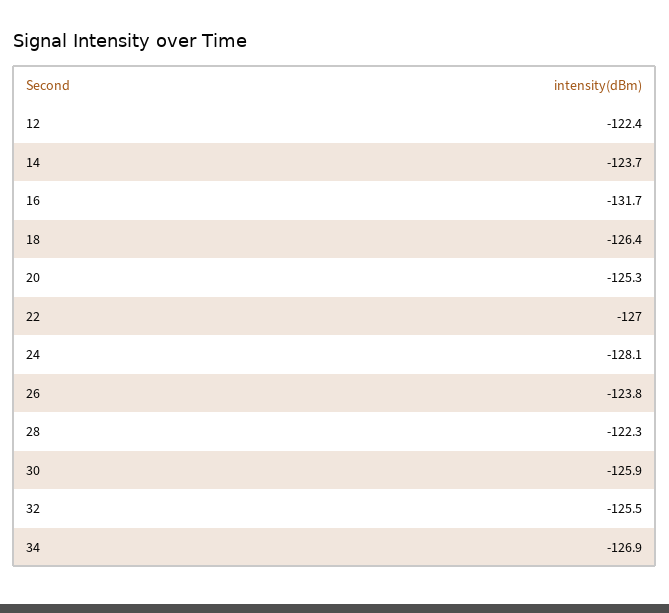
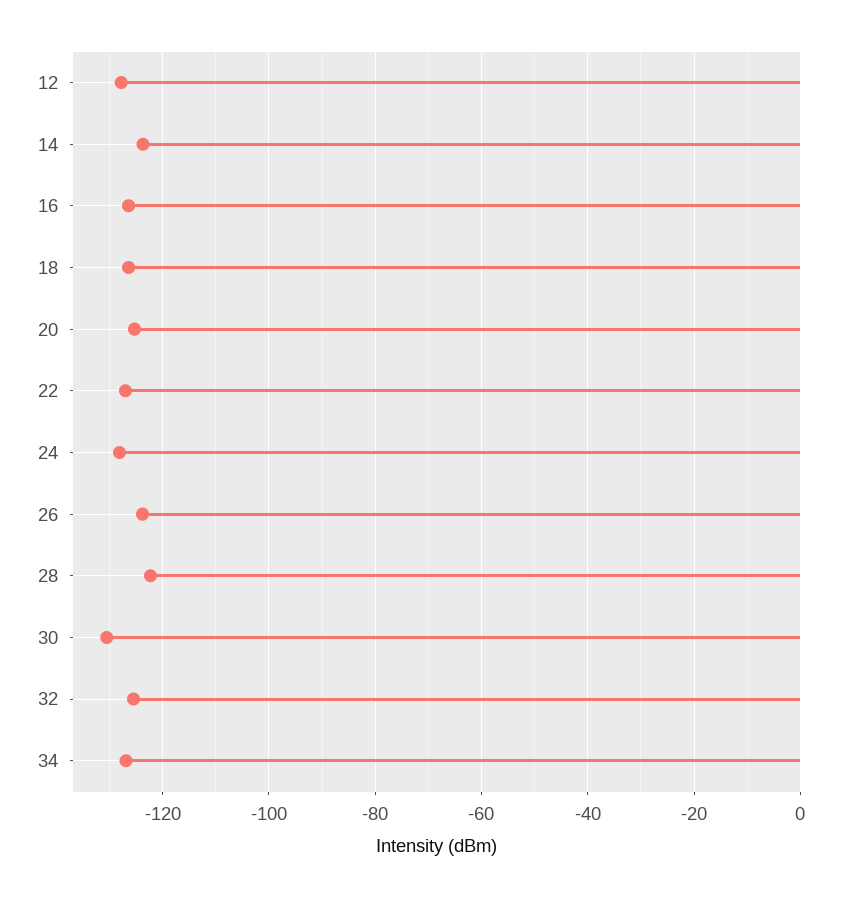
  {
-   "12": -122.4,
+   "12": -128,
    "14": -123.7,
-   "16": -131.7,
+   "16": -126,
    "18": -126.4,
    "20": -125.3,
    "22": -127,
    "24": -128.1,
    "26": -123.8,
    "28": -122.3,
-   "30": -125.9,
+   "30": -130,
    "32": -125.5,
    "34": -126.9
  }

